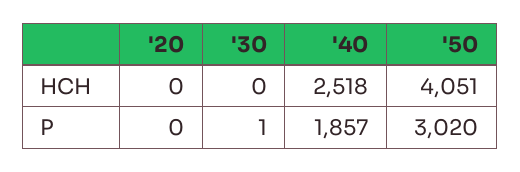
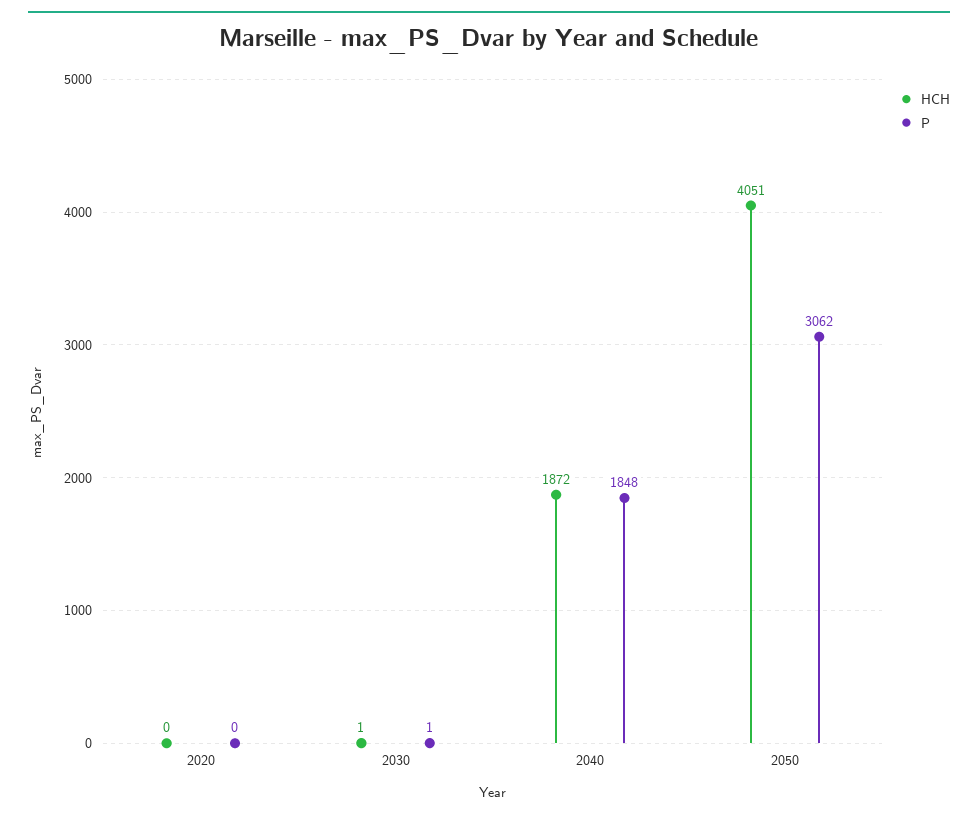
  {
    "HCH": {
      "'20": 0,
-     "'30": 0,
+     "'30": 1,
-     "'40": 2518,
+     "'40": 1872,
      "'50": 4051
    },
    "P": {
      "'20": 0,
      "'30": 1,
-     "'40": 1857,
+     "'40": 1848,
-     "'50": 3020
+     "'50": 3062
    }
  }

